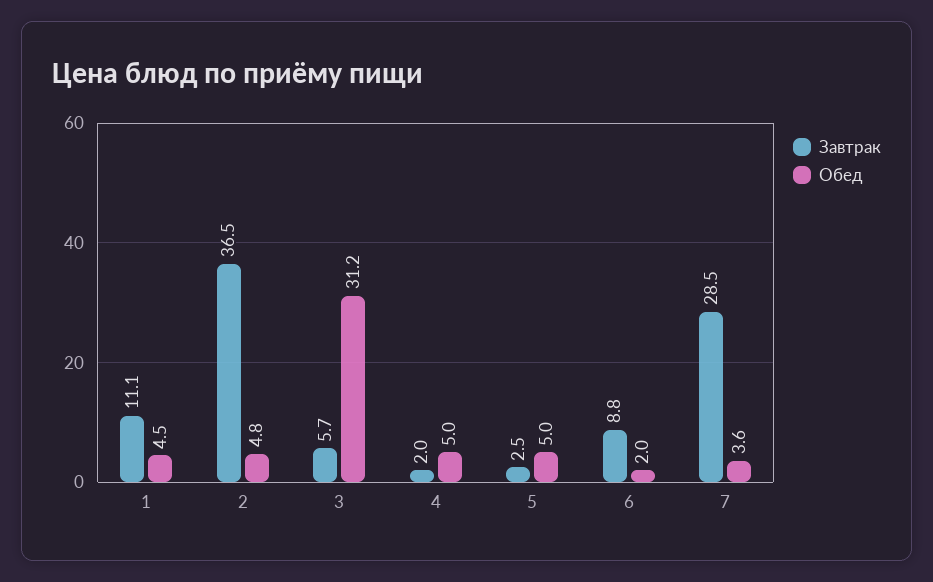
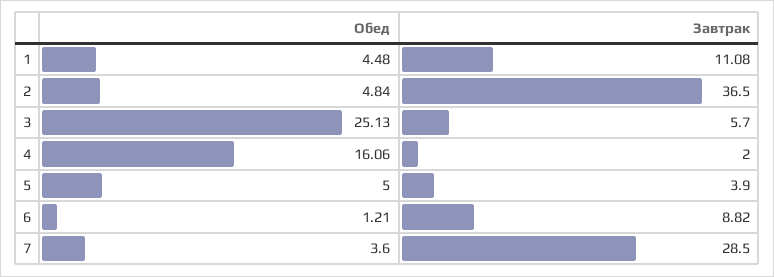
  {
    "Завтрак": {
      "1": 11.08,
      "2": 36.5,
      "3": 5.7,
      "4": 2,
-     "5": 2.5,
+     "5": 3.9,
      "6": 8.82,
      "7": 28.5
    },
    "Обед": {
      "1": 4.48,
      "2": 4.84,
-     "3": 31.2,
+     "3": 25.13,
-     "4": 5,
+     "4": 16.06,
      "5": 5,
-     "6": 2,
+     "6": 1.21,
      "7": 3.6
    }
  }

